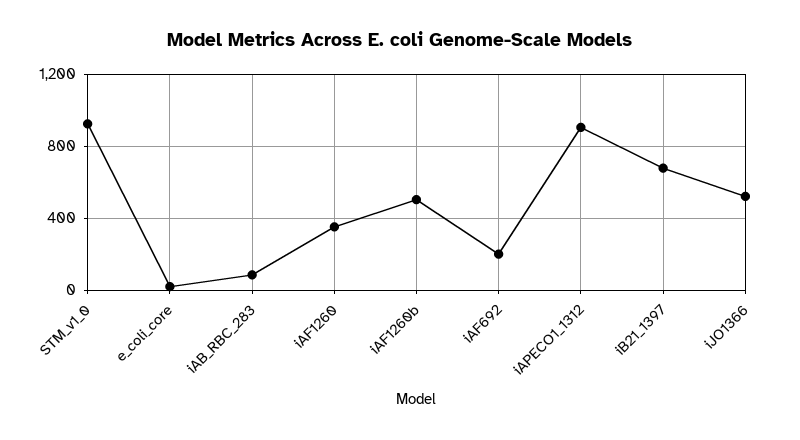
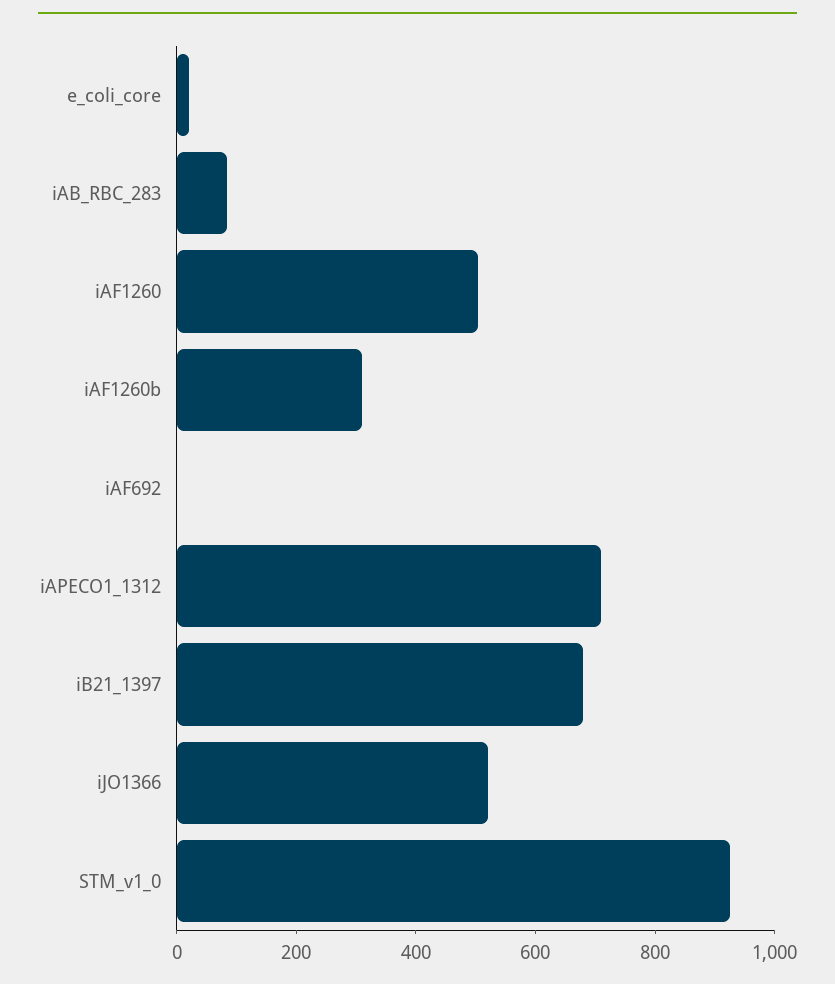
  {
    "STM_v1_0": 950,
    "e_coli_core": 0,
    "iAB_RBC_283": 100,
-   "iAF1260": 350,
+   "iAF1260": 500,
-   "iAF1260b": 500,
+   "iAF1260b": 300,
-   "iAF692": 200,
+   "iAF692": 0,
-   "iAPECO1_1312": 900,
+   "iAPECO1_1312": 700,
    "iB21_1397": 700,
    "iJO1366": 500
  }

